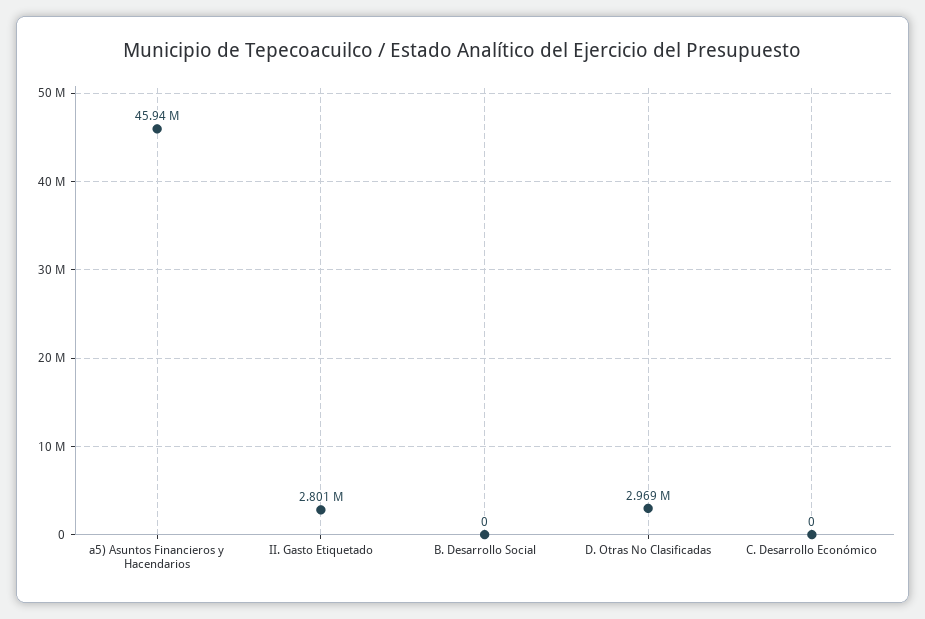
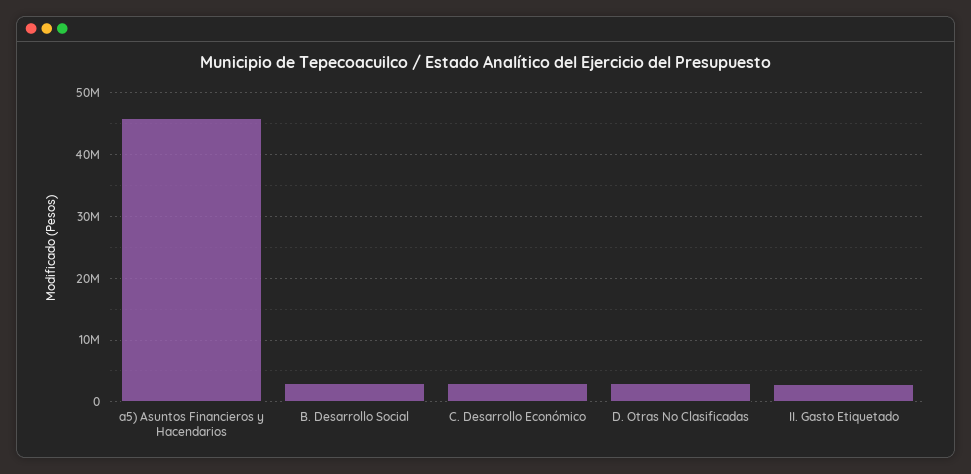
  {
    "a5) Asuntos Financieros y Hacendarios": 45940000,
    "II. Gasto Etiquetado": 2801000,
-   "B. Desarrollo Social": 0,
+   "B. Desarrollo Social": 3000000,
    "D. Otras No Clasificadas": 2969000,
-   "C. Desarrollo Económico": 0
+   "C. Desarrollo Económico": 3000000
  }

